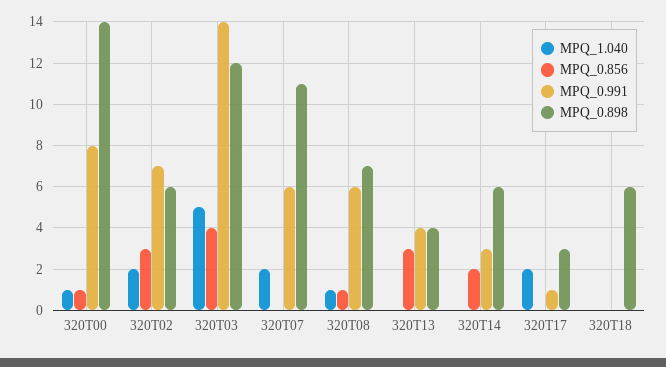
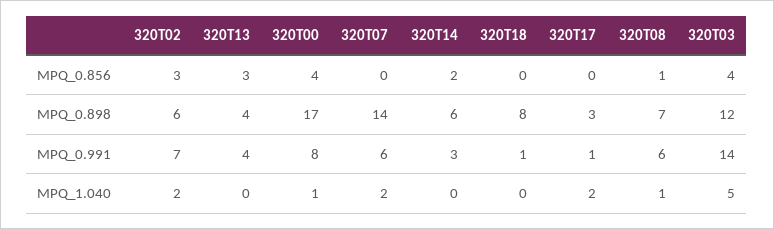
  {
    "MPQ_1.040": {
      "320T00": 1,
      "320T02": 2,
      "320T03": 5,
      "320T07": 2,
      "320T08": 1,
      "320T13": 0,
      "320T14": 0,
      "320T17": 2,
      "320T18": 0
    },
    "MPQ_0.856": {
-     "320T00": 1,
+     "320T00": 4,
      "320T02": 3,
      "320T03": 4,
      "320T07": 0,
      "320T08": 1,
      "320T13": 3,
      "320T14": 2,
      "320T17": 0,
      "320T18": 0
    },
    "MPQ_0.991": {
      "320T00": 8,
      "320T02": 7,
      "320T03": 14,
      "320T07": 6,
      "320T08": 6,
      "320T13": 4,
      "320T14": 3,
      "320T17": 1,
-     "320T18": 0
+     "320T18": 1
    },
    "MPQ_0.898": {
-     "320T00": 14,
+     "320T00": 17,
      "320T02": 6,
      "320T03": 12,
-     "320T07": 11,
+     "320T07": 14,
      "320T08": 7,
      "320T13": 4,
      "320T14": 6,
      "320T17": 3,
-     "320T18": 6
+     "320T18": 8
    }
  }

